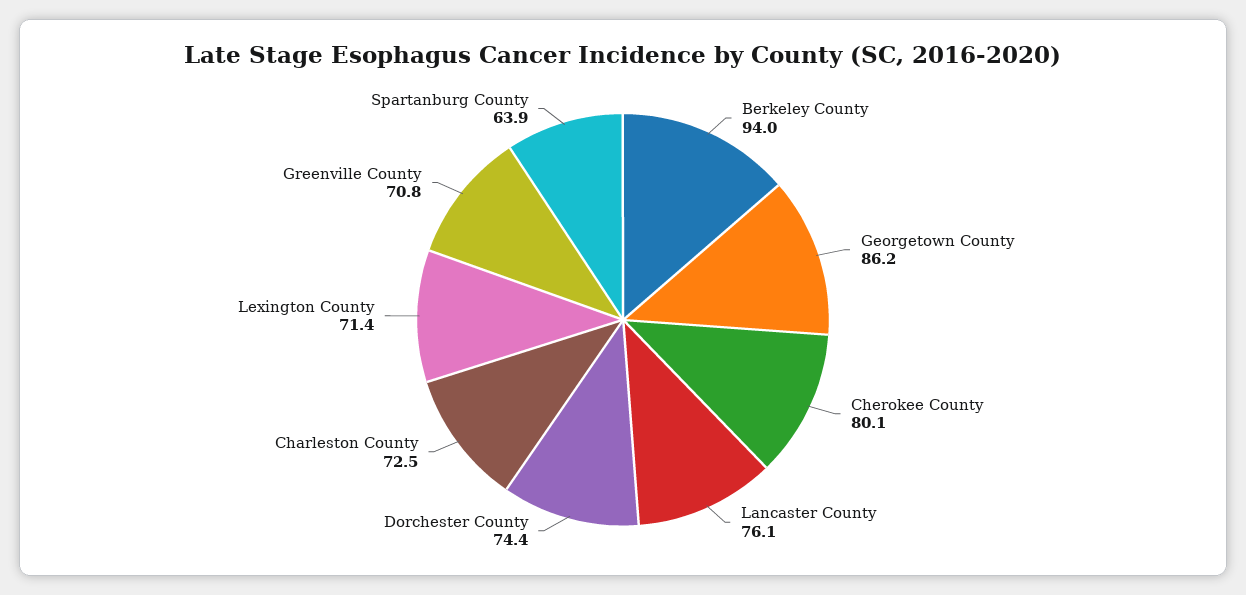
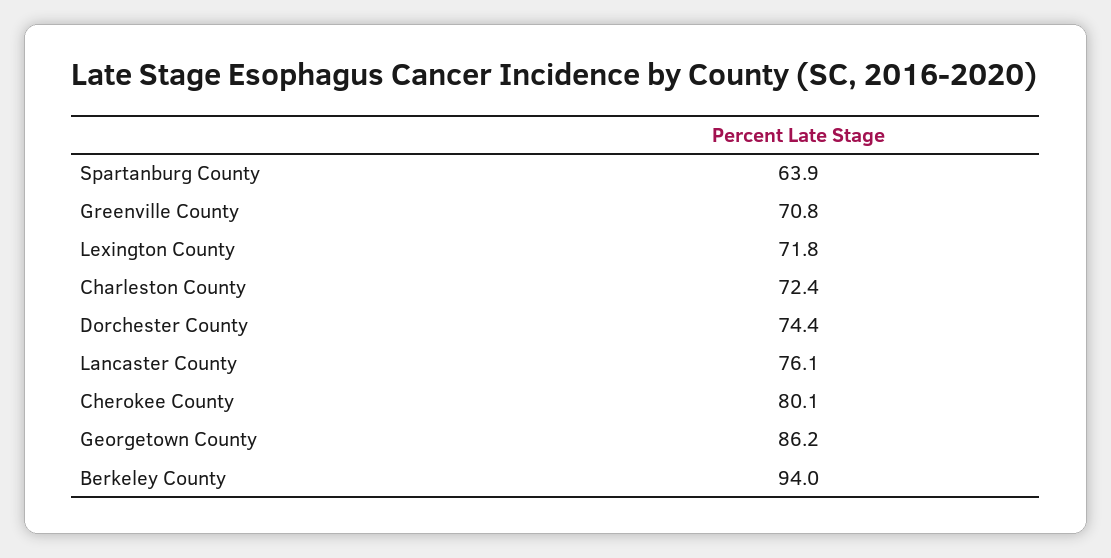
  {
    "Berkeley County": 94,
    "Georgetown County": 86.2,
    "Cherokee County": 80.1,
    "Lancaster County": 76.1,
    "Dorchester County": 74.4,
-   "Charleston County": 72.5,
+   "Charleston County": 72.4,
-   "Lexington County": 71.4,
+   "Lexington County": 71.8,
    "Greenville County": 70.8,
    "Spartanburg County": 63.9
  }

